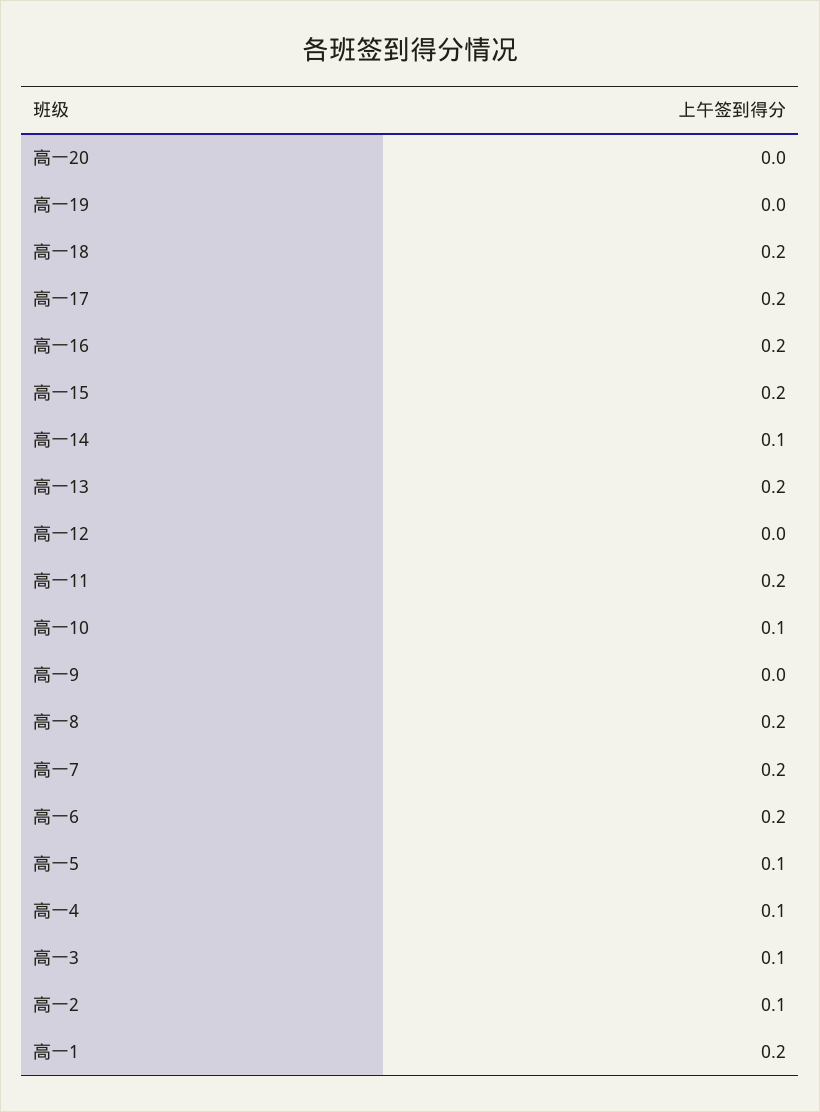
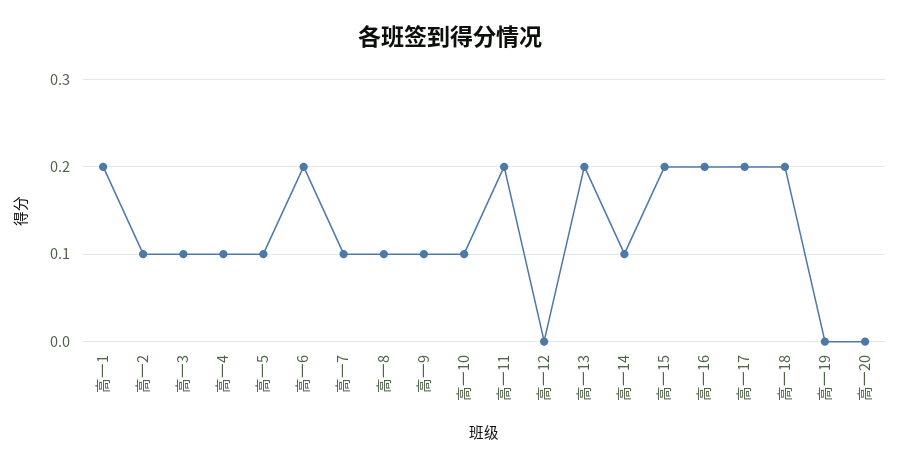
  {
    "高一20": 0,
    "高一19": 0,
    "高一18": 0.2,
    "高一17": 0.2,
    "高一16": 0.2,
    "高一15": 0.2,
    "高一14": 0.1,
    "高一13": 0.2,
    "高一12": 0,
    "高一11": 0.2,
    "高一10": 0.1,
-   "高一9": 0,
+   "高一9": 0.1,
-   "高一8": 0.2,
+   "高一8": 0.1,
-   "高一7": 0.2,
+   "高一7": 0.1,
    "高一6": 0.2,
    "高一5": 0.1,
    "高一4": 0.1,
    "高一3": 0.1,
    "高一2": 0.1,
    "高一1": 0.2
  }

